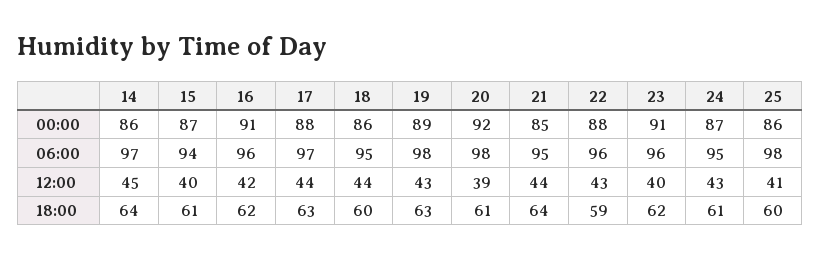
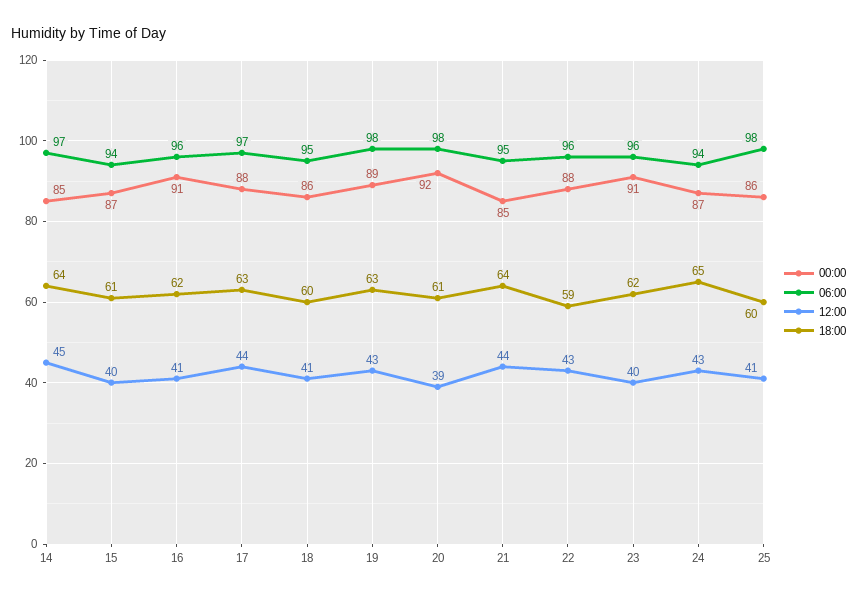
  {
    "00:00": {
-     "14": 86,
+     "14": 85,
      "15": 87,
      "16": 91,
      "17": 88,
      "18": 86,
      "19": 89,
      "20": 92,
      "21": 85,
      "22": 88,
      "23": 91,
      "24": 87,
      "25": 86
    },
    "06:00": {
      "14": 97,
      "15": 94,
      "16": 96,
      "17": 97,
      "18": 95,
      "19": 98,
      "20": 98,
      "21": 95,
      "22": 96,
      "23": 96,
-     "24": 95,
+     "24": 94,
      "25": 98
    },
    "12:00": {
      "14": 45,
      "15": 40,
-     "16": 42,
+     "16": 41,
      "17": 44,
-     "18": 44,
+     "18": 41,
      "19": 43,
      "20": 39,
      "21": 44,
      "22": 43,
      "23": 40,
      "24": 43,
      "25": 41
    },
    "18:00": {
      "14": 64,
      "15": 61,
      "16": 62,
      "17": 63,
      "18": 60,
      "19": 63,
      "20": 61,
      "21": 64,
      "22": 59,
      "23": 62,
-     "24": 61,
+     "24": 65,
      "25": 60
    }
  }

